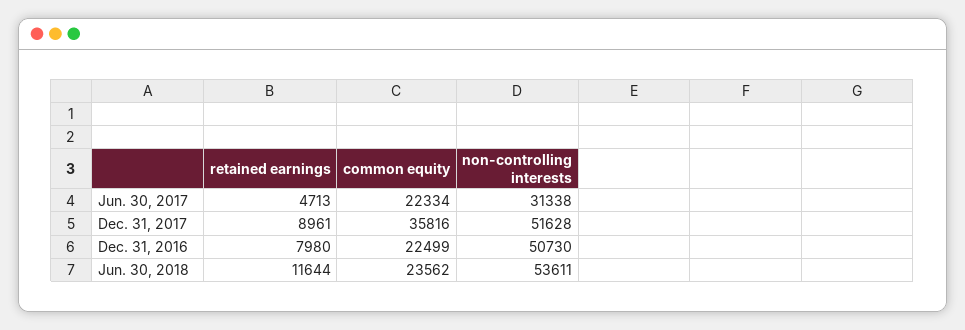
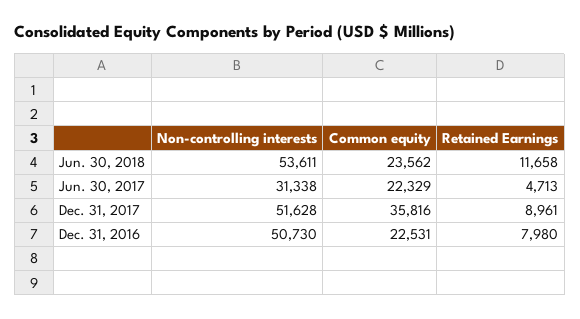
  {
    "retained earnings": {
      "Jun. 30, 2017": 4713,
      "Dec. 31, 2017": 8961,
      "Dec. 31, 2016": 7980,
-     "Jun. 30, 2018": 11644
+     "Jun. 30, 2018": 11658
    },
    "common equity": {
-     "Jun. 30, 2017": 22334,
+     "Jun. 30, 2017": 22329,
      "Dec. 31, 2017": 35816,
-     "Dec. 31, 2016": 22499,
+     "Dec. 31, 2016": 22531,
      "Jun. 30, 2018": 23562
    },
    "non-controlling interests": {
      "Jun. 30, 2017": 31338,
      "Dec. 31, 2017": 51628,
      "Dec. 31, 2016": 50730,
      "Jun. 30, 2018": 53611
    }
  }

